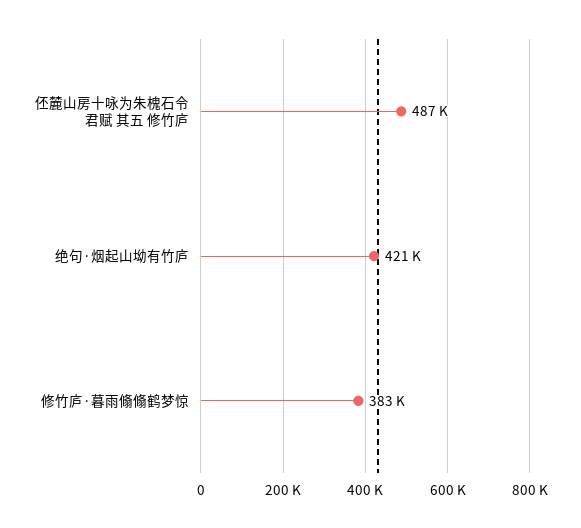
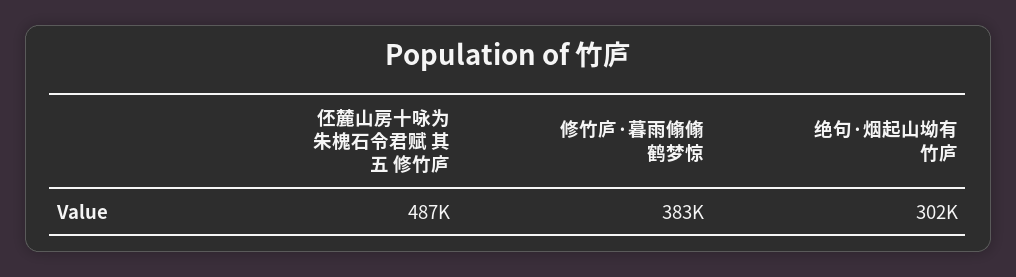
  {
    "伾麓山房十咏为朱槐石令君赋 其五 修竹庐": 487000,
-   "绝句·烟起山坳有竹庐": 421000,
+   "绝句·烟起山坳有竹庐": 302000,
    "修竹庐·暮雨翛翛鹤梦惊": 383000
  }

